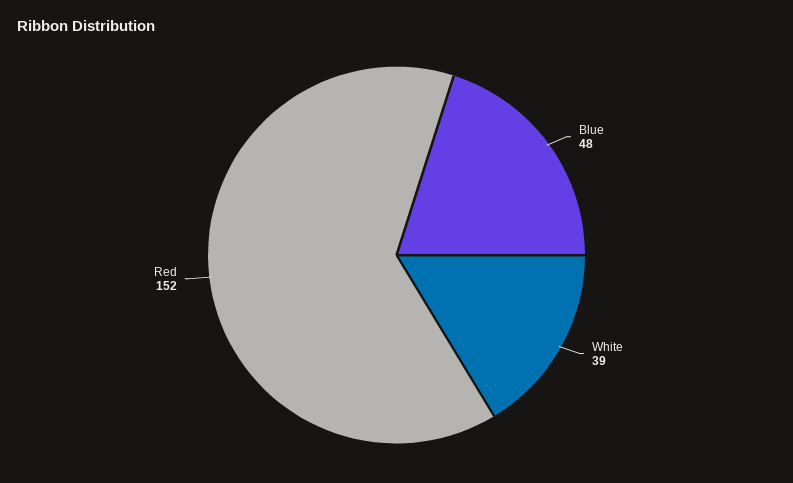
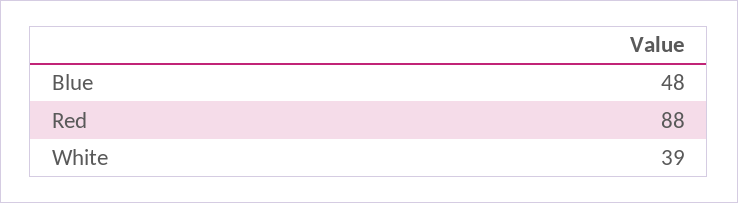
  {
    "Blue": 48,
    "White": 39,
-   "Red": 152
+   "Red": 88
  }

